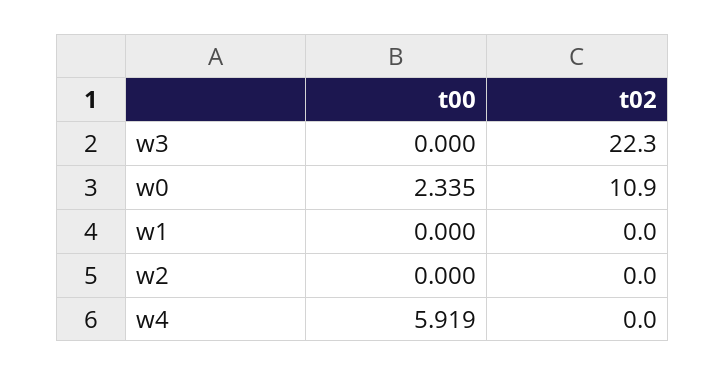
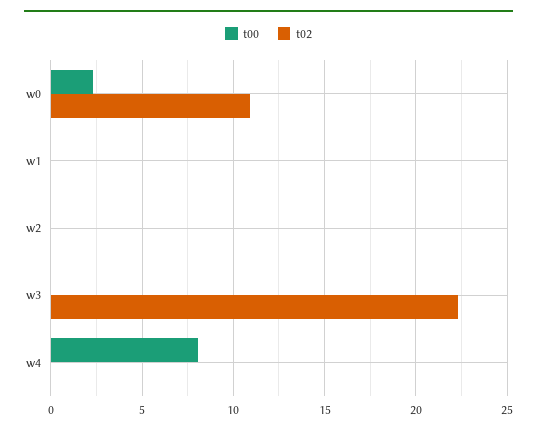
  {
    "t00": {
      "w3": 0,
      "w0": 2.335,
      "w1": 0,
      "w2": 0,
-     "w4": 5.919
+     "w4": 8
    },
    "t02": {
      "w3": 22.3,
      "w0": 10.9,
      "w1": 0,
      "w2": 0,
      "w4": 0
    }
  }

